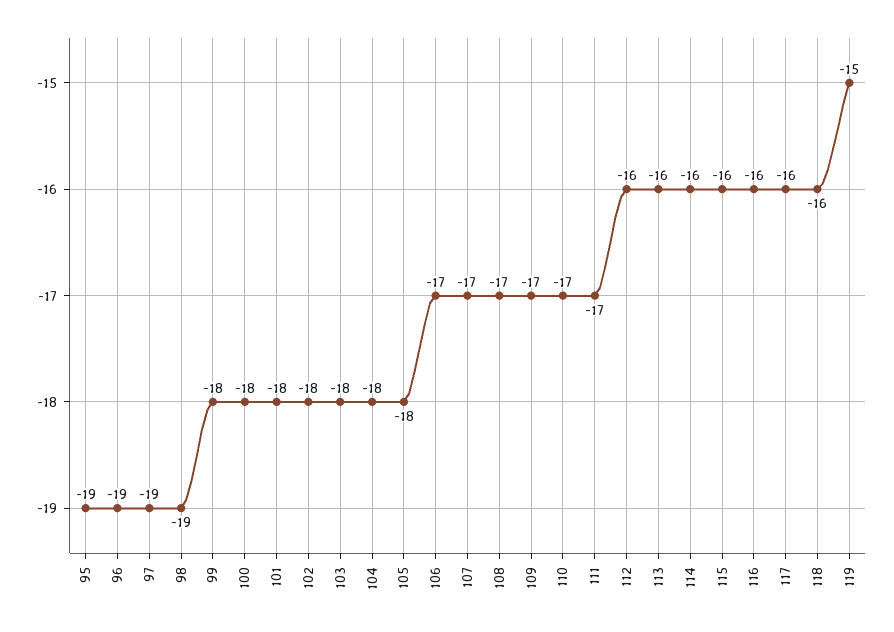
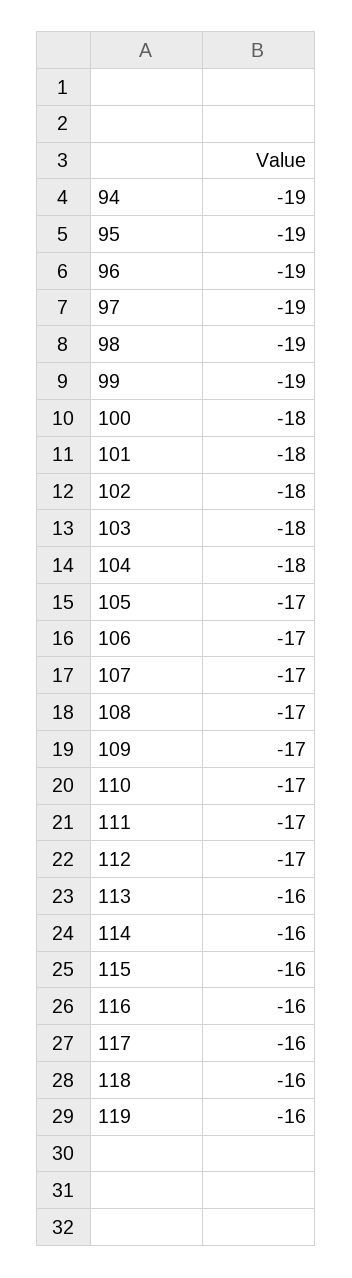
  {
    "95": -19,
    "96": -19,
    "97": -19,
    "98": -19,
-   "99": -18,
+   "99": -19,
    "100": -18,
    "101": -18,
    "102": -18,
    "103": -18,
    "104": -18,
-   "105": -18,
+   "105": -17,
    "106": -17,
    "107": -17,
    "108": -17,
    "109": -17,
    "110": -17,
    "111": -17,
-   "112": -16,
+   "112": -17,
    "113": -16,
    "114": -16,
    "115": -16,
    "116": -16,
    "117": -16,
    "118": -16,
-   "119": -15
+   "119": -16,
+   "94": -19
  }

